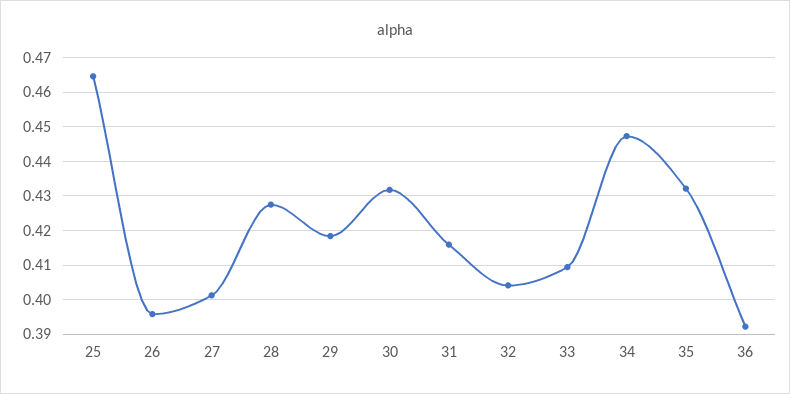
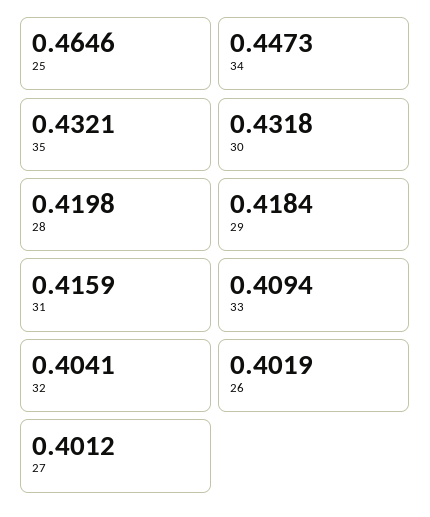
  {
    "25": 0.4646,
-   "26": 0.396,
+   "26": 0.4019,
    "27": 0.4012,
-   "28": 0.428,
+   "28": 0.4198,
    "29": 0.4184,
    "30": 0.4318,
    "31": 0.4159,
    "32": 0.4041,
    "33": 0.4094,
    "34": 0.4473,
-   "35": 0.4321,
+   "35": 0.4321
-   "36": 0.392
  }

